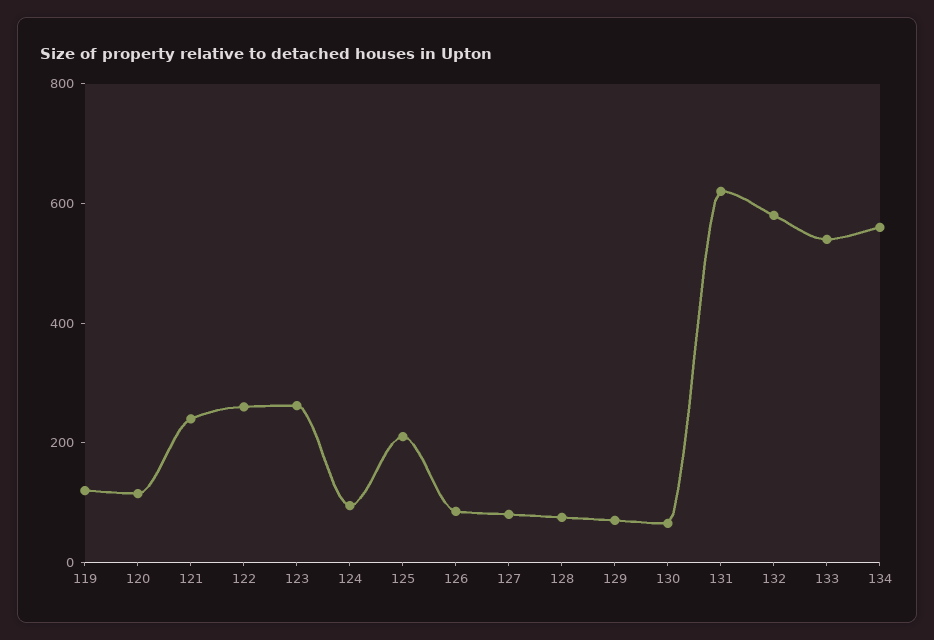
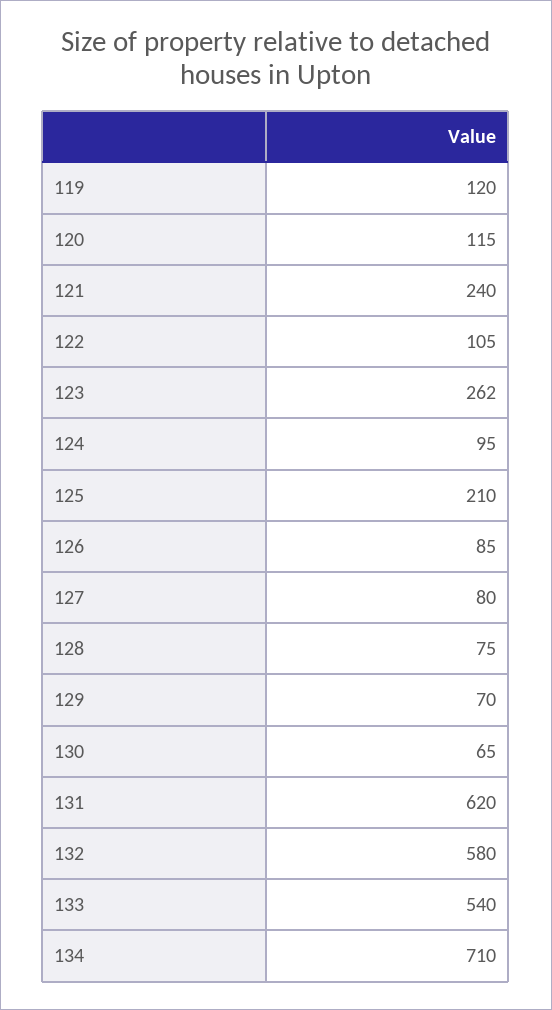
  {
    "119": 120,
    "120": 115,
    "121": 240,
-   "122": 250,
+   "122": 105,
    "123": 262,
    "124": 95,
    "125": 210,
    "126": 85,
    "127": 80,
    "128": 75,
    "129": 70,
    "130": 65,
    "131": 620,
    "132": 580,
    "133": 540,
-   "134": 550
+   "134": 710
  }

